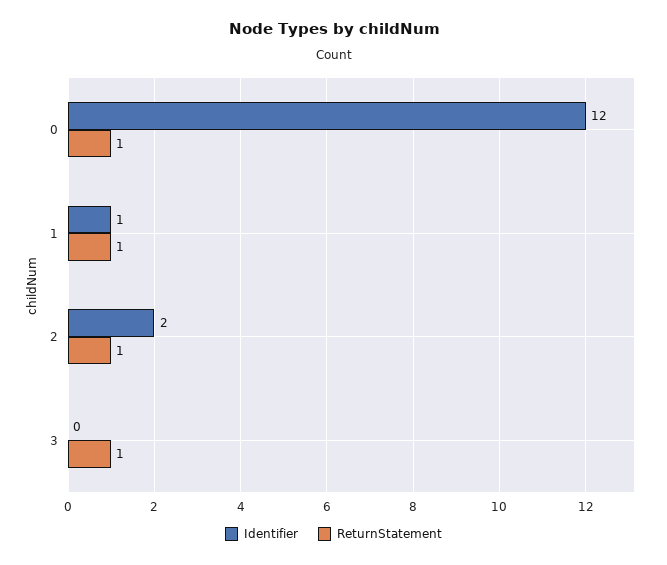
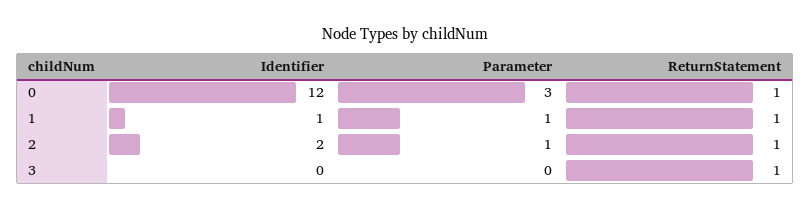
  {
    "Identifier": {
      "0": 12,
      "1": 1,
      "2": 2,
      "3": 0
    },
    "ReturnStatement": {
      "0": 1,
      "1": 1,
      "2": 1,
      "3": 1
-   }
+   },
+   "Parameter": {
+     "0": 3,
+     "1": 1,
+     "2": 1,
+     "3": 0
+   }
  }

